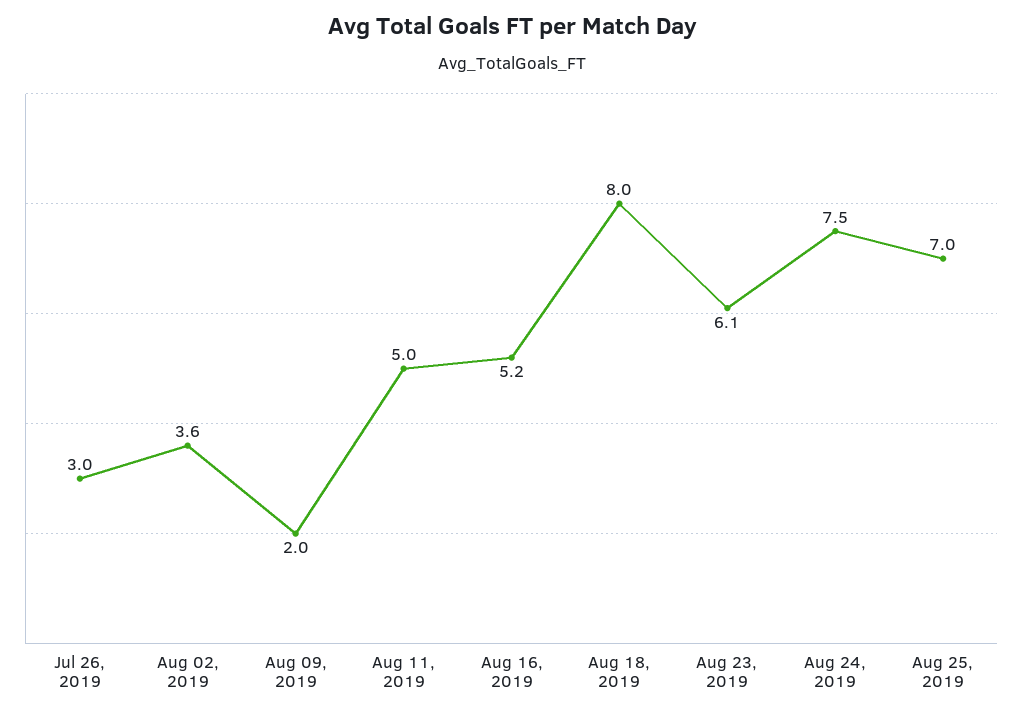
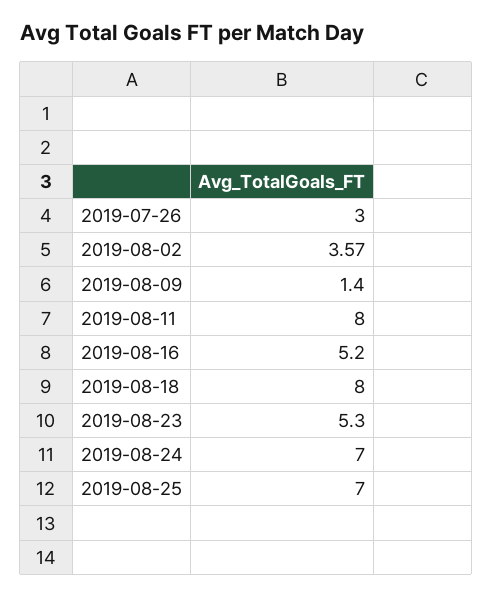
  {
    "Jul 26, 2019": 3,
    "Aug 02, 2019": 3.57,
-   "Aug 09, 2019": 2,
+   "Aug 09, 2019": 1.4,
-   "Aug 11, 2019": 5,
+   "Aug 11, 2019": 8,
    "Aug 16, 2019": 5.2,
    "Aug 18, 2019": 8,
-   "Aug 23, 2019": 6.1,
+   "Aug 23, 2019": 5.3,
-   "Aug 24, 2019": 7.5,
+   "Aug 24, 2019": 7,
    "Aug 25, 2019": 7
  }

